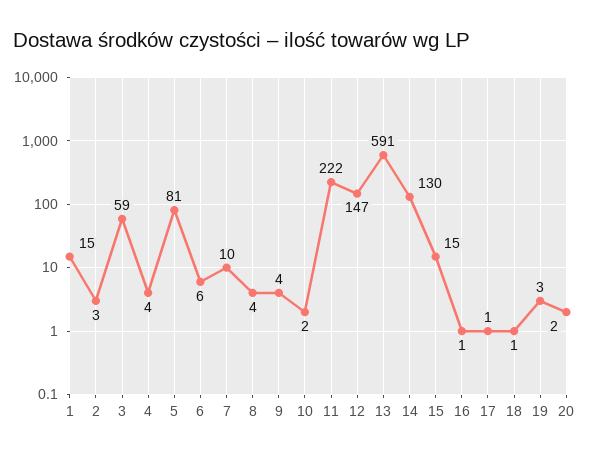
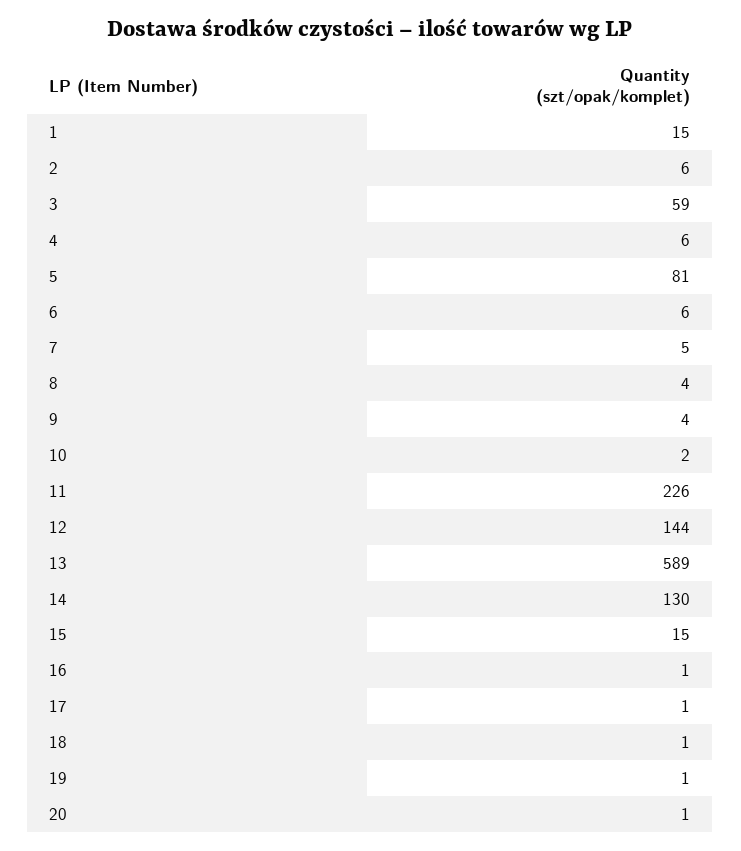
  {
    "1": 15,
-   "2": 3,
+   "2": 6,
    "3": 59,
-   "4": 4,
+   "4": 6,
    "5": 81,
    "6": 6,
-   "7": 10,
+   "7": 5,
    "8": 4,
    "9": 4,
    "10": 2,
-   "11": 222,
+   "11": 226,
-   "12": 147,
+   "12": 144,
-   "13": 591,
+   "13": 589,
    "14": 130,
    "15": 15,
    "16": 1,
    "17": 1,
    "18": 1,
-   "19": 3,
+   "19": 1,
-   "20": 2
+   "20": 1
  }

